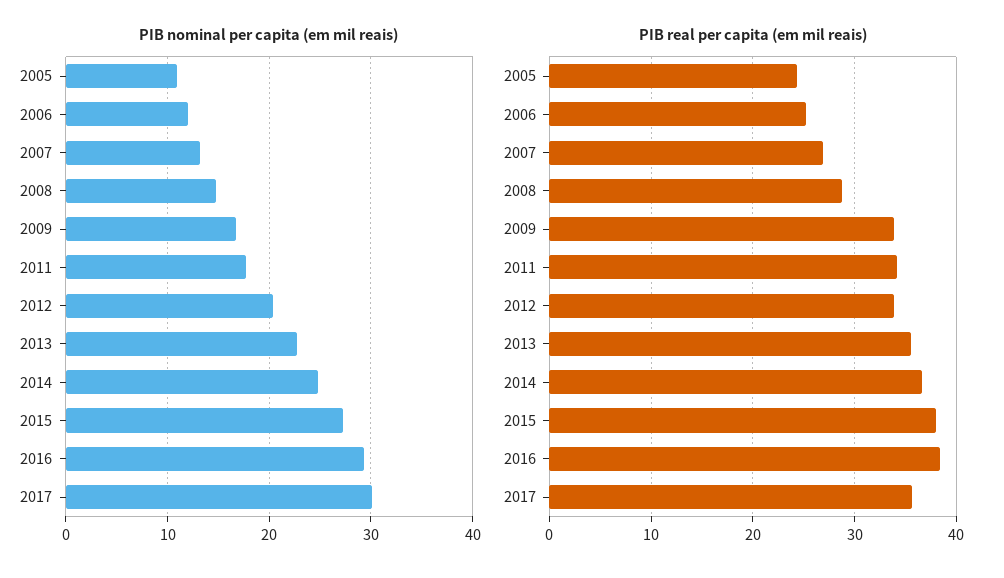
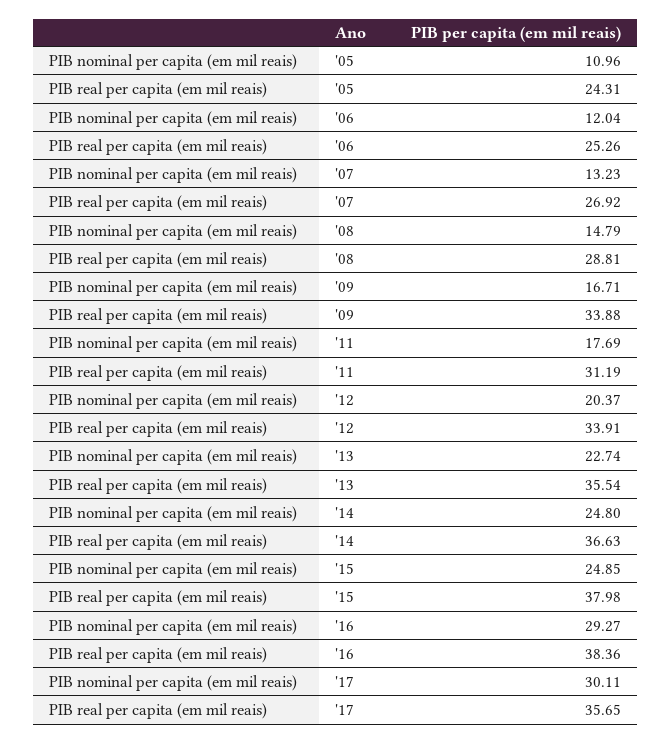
  {
    "PIB nominal per capita (em mil reais)": {
      "2005": 10.96,
      "2006": 12.04,
      "2007": 13.23,
      "2008": 14.79,
      "2009": 16.71,
      "2011": 17.69,
      "2012": 20.37,
      "2013": 22.74,
      "2014": 24.8,
-     "2015": 27,
+     "2015": 24.85,
      "2016": 29.27,
      "2017": 30.11
    },
    "PIB real per capita (em mil reais)": {
      "2005": 24.31,
      "2006": 25.26,
      "2007": 26.92,
      "2008": 28.81,
      "2009": 33.88,
-     "2011": 34,
+     "2011": 31.19,
      "2012": 33.91,
      "2013": 35.54,
      "2014": 36.63,
      "2015": 37.98,
      "2016": 38.36,
      "2017": 35.65
    }
  }

